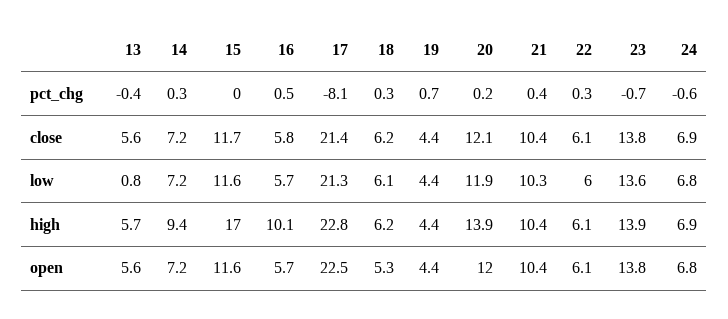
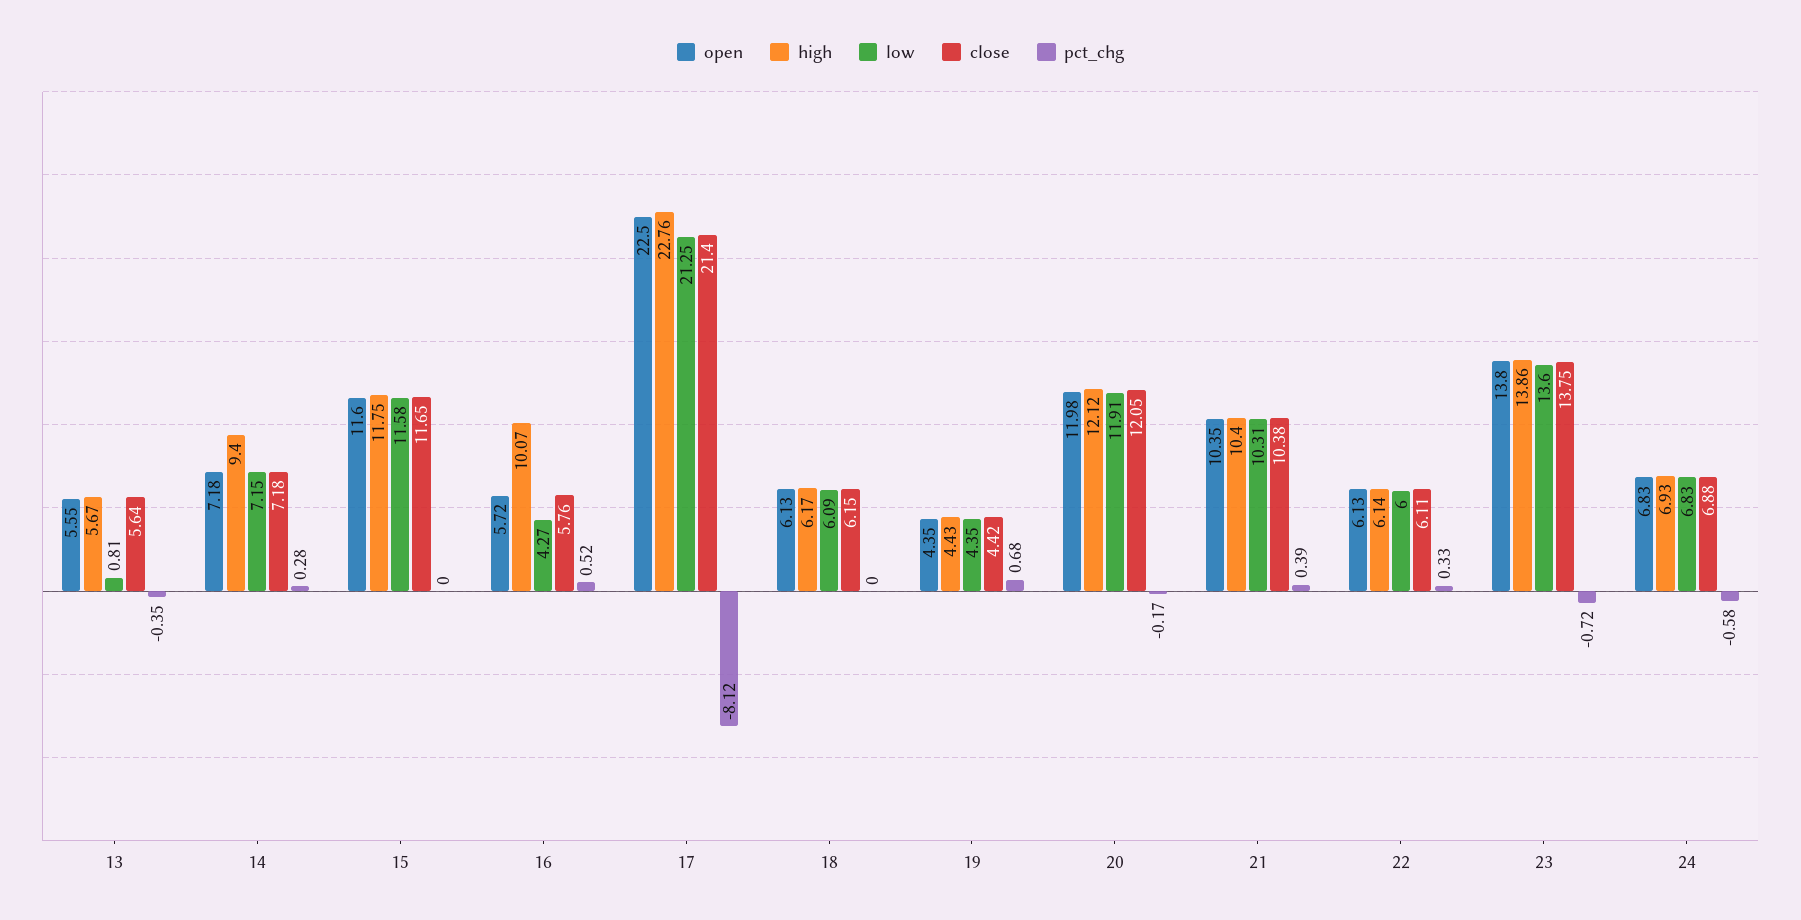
  {
    "pct_chg": {
      "13": -0.35,
      "14": 0.28,
      "15": 0,
      "16": 0.52,
      "17": -8.12,
-     "18": 0.3,
+     "18": 0,
      "19": 0.68,
-     "20": 0.2,
+     "20": -0.17,
      "21": 0.39,
      "22": 0.33,
      "23": -0.72,
      "24": -0.58
    },
    "close": {
      "13": 5.64,
      "14": 7.18,
      "15": 11.65,
      "16": 5.76,
      "17": 21.4,
      "18": 6.15,
      "19": 4.42,
      "20": 12.05,
      "21": 10.38,
      "22": 6.11,
      "23": 13.75,
      "24": 6.88
    },
    "low": {
      "13": 0.81,
      "14": 7.15,
      "15": 11.58,
-     "16": 5.7,
+     "16": 4.27,
      "17": 21.25,
      "18": 6.09,
      "19": 4.35,
      "20": 11.91,
      "21": 10.31,
      "22": 6,
      "23": 13.6,
      "24": 6.83
    },
    "high": {
      "13": 5.67,
      "14": 9.4,
-     "15": 17,
+     "15": 11.75,
      "16": 10.07,
      "17": 22.76,
      "18": 6.17,
      "19": 4.43,
-     "20": 13.9,
+     "20": 12.12,
      "21": 10.4,
      "22": 6.14,
      "23": 13.86,
      "24": 6.93
    },
    "open": {
      "13": 5.55,
      "14": 7.18,
      "15": 11.6,
      "16": 5.72,
      "17": 22.5,
-     "18": 5.3,
+     "18": 6.13,
      "19": 4.35,
      "20": 11.98,
      "21": 10.35,
      "22": 6.13,
      "23": 13.8,
      "24": 6.83
    }
  }

